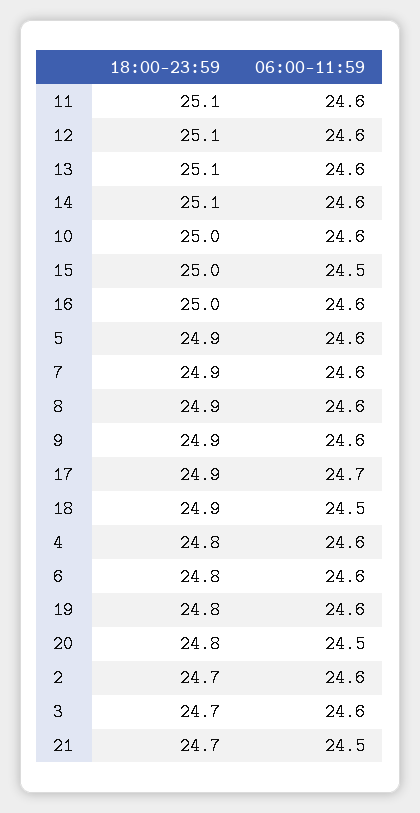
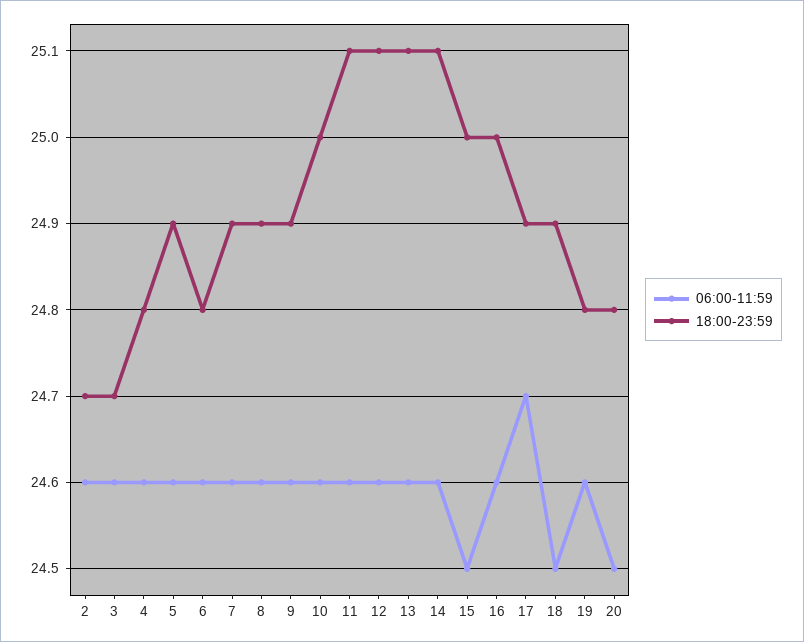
  {
    "18:00-23:59": {
      "11": 25.1,
      "12": 25.1,
      "13": 25.1,
      "14": 25.1,
      "10": 25,
      "15": 25,
      "16": 25,
      "5": 24.9,
      "7": 24.9,
      "8": 24.9,
      "9": 24.9,
      "17": 24.9,
      "18": 24.9,
      "4": 24.8,
      "6": 24.8,
      "19": 24.8,
      "20": 24.8,
      "2": 24.7,
-     "3": 24.7,
+     "3": 24.7
-     "21": 24.7
    },
    "06:00-11:59": {
      "11": 24.6,
      "12": 24.6,
      "13": 24.6,
      "14": 24.6,
      "10": 24.6,
      "15": 24.5,
      "16": 24.6,
      "5": 24.6,
      "7": 24.6,
      "8": 24.6,
      "9": 24.6,
      "17": 24.7,
      "18": 24.5,
      "4": 24.6,
      "6": 24.6,
      "19": 24.6,
      "20": 24.5,
      "2": 24.6,
-     "3": 24.6,
+     "3": 24.6
-     "21": 24.5
    }
  }

